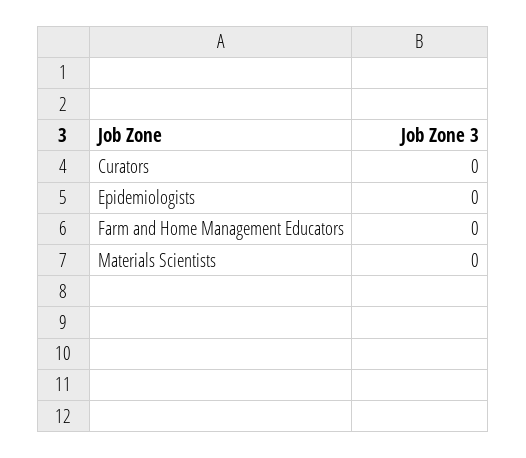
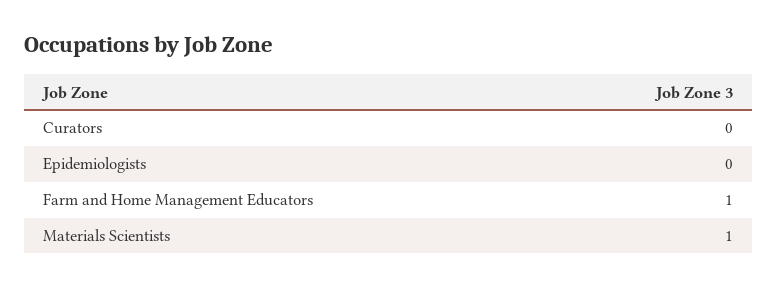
  {
    "Curators": 0,
    "Epidemiologists": 0,
-   "Farm and Home Management Educators": 0,
+   "Farm and Home Management Educators": 1,
-   "Materials Scientists": 0
+   "Materials Scientists": 1
  }

